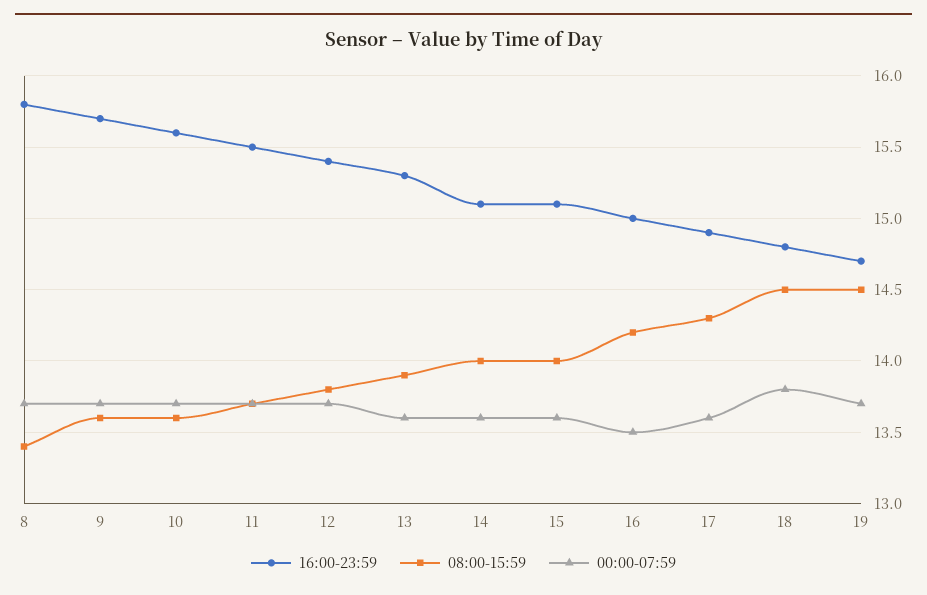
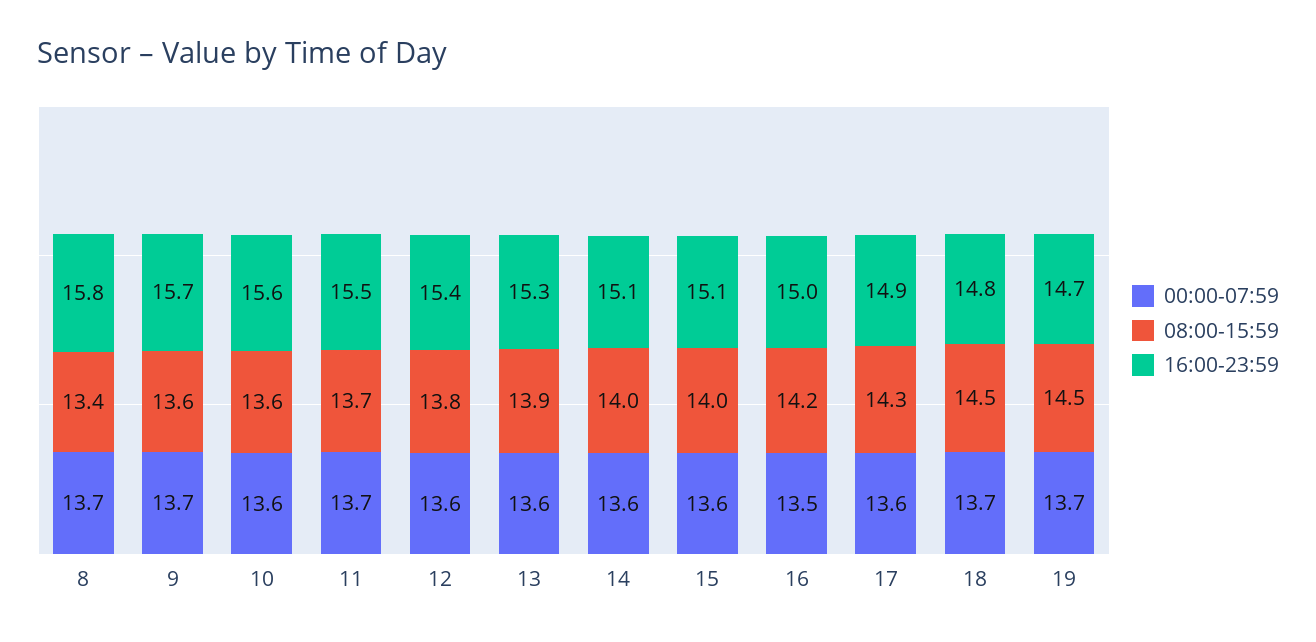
  {
    "16:00-23:59": {
      "8": 15.8,
      "9": 15.7,
      "10": 15.6,
      "11": 15.5,
      "12": 15.4,
      "13": 15.3,
      "14": 15.1,
      "15": 15.1,
      "16": 15,
      "17": 14.9,
      "18": 14.8,
      "19": 14.7
    },
    "08:00-15:59": {
      "8": 13.4,
      "9": 13.6,
      "10": 13.6,
      "11": 13.7,
      "12": 13.8,
      "13": 13.9,
      "14": 14,
      "15": 14,
      "16": 14.2,
      "17": 14.3,
      "18": 14.5,
      "19": 14.5
    },
    "00:00-07:59": {
      "8": 13.7,
      "9": 13.7,
-     "10": 13.7,
+     "10": 13.6,
      "11": 13.7,
-     "12": 13.7,
+     "12": 13.6,
      "13": 13.6,
      "14": 13.6,
      "15": 13.6,
      "16": 13.5,
      "17": 13.6,
-     "18": 13.8,
+     "18": 13.7,
      "19": 13.7
    }
  }

